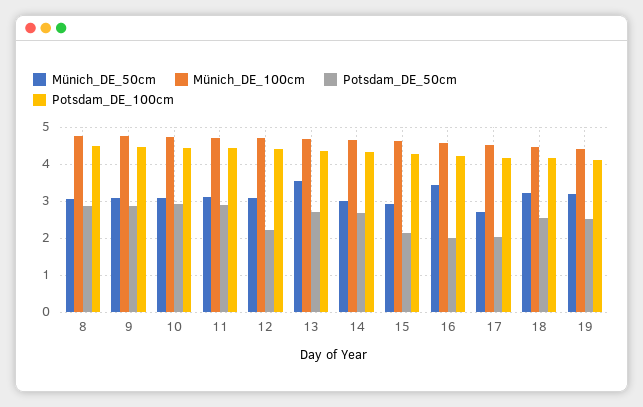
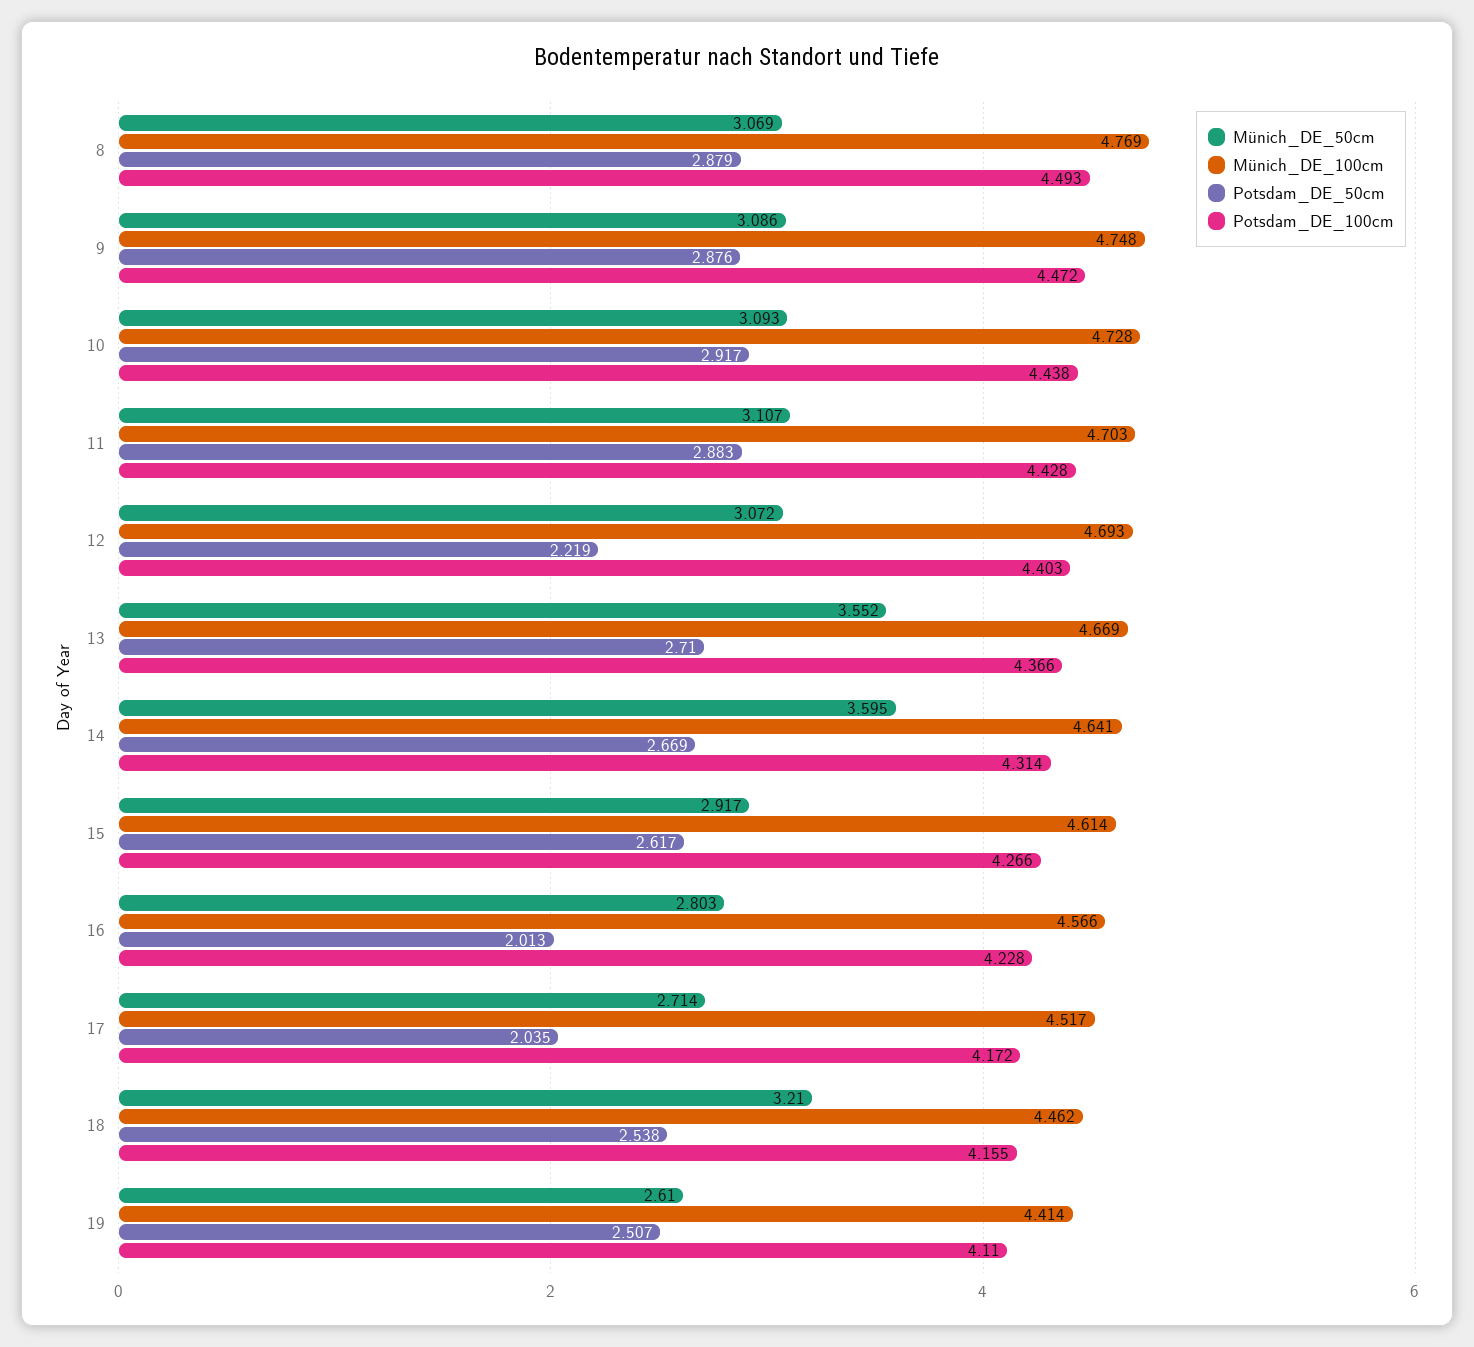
  {
    "Münich_DE_50cm": {
      "8": 3.069,
      "9": 3.086,
      "10": 3.093,
      "11": 3.107,
      "12": 3.072,
      "13": 3.552,
-     "14": 3,
+     "14": 3.595,
      "15": 2.917,
-     "16": 3.4,
+     "16": 2.803,
      "17": 2.714,
      "18": 3.21,
-     "19": 3.2
+     "19": 2.61
    },
    "Münich_DE_100cm": {
      "8": 4.769,
      "9": 4.748,
      "10": 4.728,
      "11": 4.703,
      "12": 4.693,
      "13": 4.669,
      "14": 4.641,
      "15": 4.614,
      "16": 4.566,
      "17": 4.517,
      "18": 4.462,
      "19": 4.414
    },
    "Potsdam_DE_50cm": {
      "8": 2.879,
      "9": 2.876,
      "10": 2.917,
      "11": 2.883,
      "12": 2.219,
      "13": 2.71,
      "14": 2.669,
-     "15": 2.2,
+     "15": 2.617,
      "16": 2.013,
      "17": 2.035,
      "18": 2.538,
      "19": 2.507
    },
    "Potsdam_DE_100cm": {
      "8": 4.493,
      "9": 4.472,
      "10": 4.438,
      "11": 4.428,
      "12": 4.403,
      "13": 4.366,
      "14": 4.314,
      "15": 4.266,
      "16": 4.228,
      "17": 4.172,
      "18": 4.155,
      "19": 4.11
    }
  }

